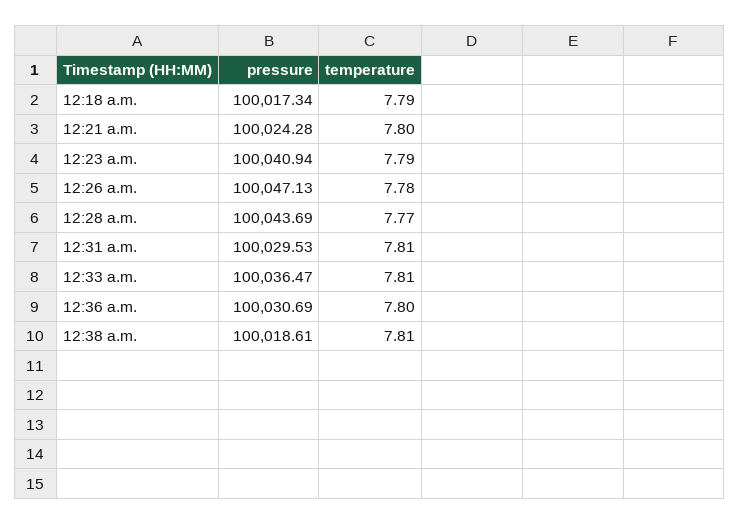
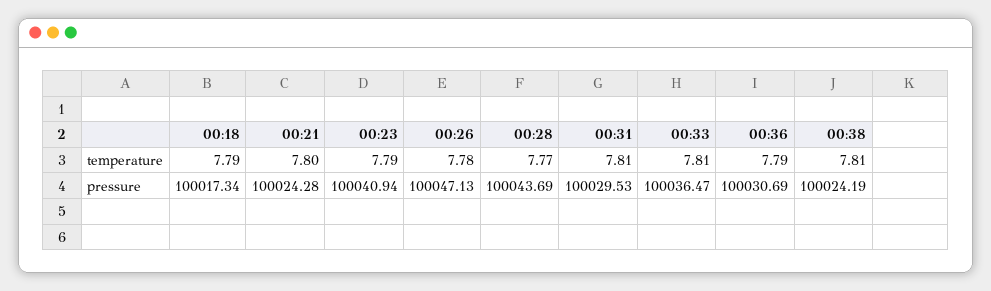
  {
    "pressure": {
      "12:18 a.m.": 100017.34,
      "12:21 a.m.": 100024.28,
      "12:23 a.m.": 100040.94,
      "12:26 a.m.": 100047.13,
      "12:28 a.m.": 100043.69,
      "12:31 a.m.": 100029.53,
      "12:33 a.m.": 100036.47,
      "12:36 a.m.": 100030.69,
-     "12:38 a.m.": 100018.61
+     "12:38 a.m.": 100024.19
    },
    "temperature": {
      "12:18 a.m.": 7.79,
      "12:21 a.m.": 7.8,
      "12:23 a.m.": 7.79,
      "12:26 a.m.": 7.78,
      "12:28 a.m.": 7.77,
      "12:31 a.m.": 7.81,
      "12:33 a.m.": 7.81,
-     "12:36 a.m.": 7.8,
+     "12:36 a.m.": 7.79,
      "12:38 a.m.": 7.81
    }
  }

